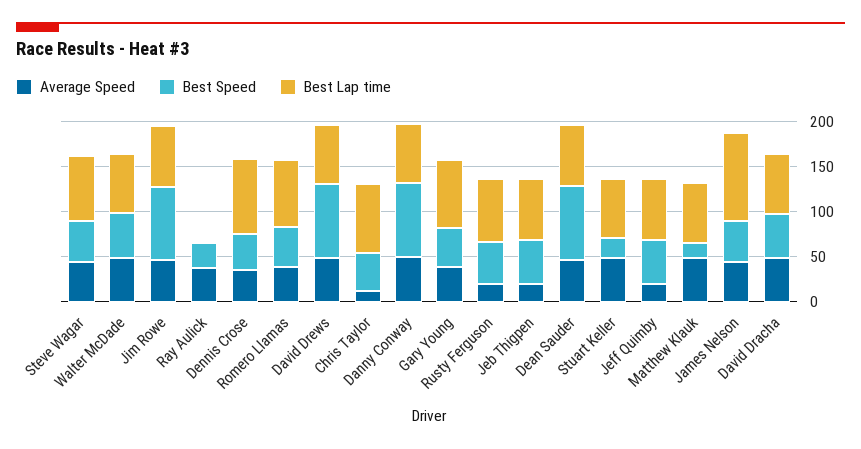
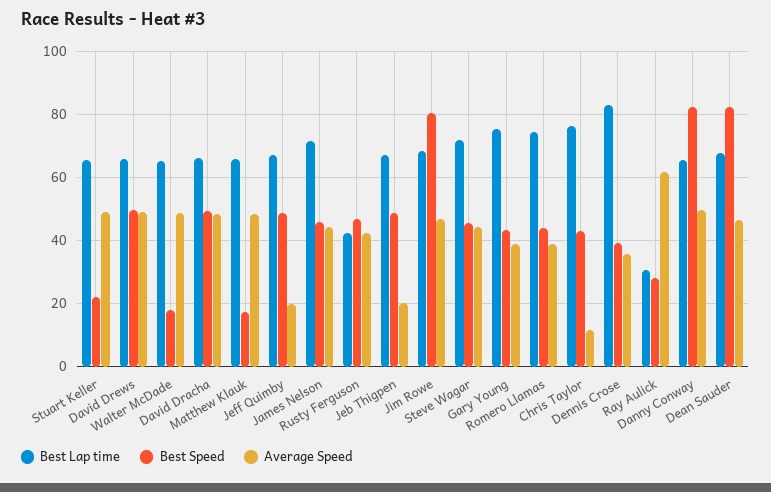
  {
    "Average Speed": {
      "Steve Wagar": 44,
      "Walter McDade": 48,
      "Jim Rowe": 46,
-     "Ray Aulick": 40,
+     "Ray Aulick": 62,
      "Dennis Crose": 36,
      "Romero Llamas": 38,
      "David Drews": 48,
      "Chris Taylor": 12,
      "Danny Conway": 50,
      "Gary Young": 38,
-     "Rusty Ferguson": 20,
+     "Rusty Ferguson": 42,
      "Jeb Thigpen": 20,
      "Dean Sauder": 46,
      "Stuart Keller": 50,
      "Jeff Quimby": 20,
      "Matthew Klauk": 48,
      "James Nelson": 44,
      "David Dracha": 48
    },
    "Best Speed": {
      "Steve Wagar": 46,
-     "Walter McDade": 50,
+     "Walter McDade": 18,
      "Jim Rowe": 80,
      "Ray Aulick": 28,
      "Dennis Crose": 40,
      "Romero Llamas": 44,
-     "David Drews": 80,
+     "David Drews": 50,
      "Chris Taylor": 42,
      "Danny Conway": 82,
      "Gary Young": 44,
      "Rusty Ferguson": 48,
      "Jeb Thigpen": 48,
      "Dean Sauder": 82,
      "Stuart Keller": 22,
      "Jeff Quimby": 48,
      "Matthew Klauk": 18,
      "James Nelson": 46,
      "David Dracha": 50
    },
    "Best Lap time": {
      "Steve Wagar": 72,
      "Walter McDade": 66,
      "Jim Rowe": 68,
-     "Ray Aulick": 0,
+     "Ray Aulick": 30,
      "Dennis Crose": 84,
      "Romero Llamas": 74,
      "David Drews": 66,
      "Chris Taylor": 76,
      "Danny Conway": 66,
      "Gary Young": 76,
-     "Rusty Ferguson": 70,
+     "Rusty Ferguson": 42,
      "Jeb Thigpen": 68,
      "Dean Sauder": 68,
      "Stuart Keller": 66,
      "Jeff Quimby": 68,
      "Matthew Klauk": 66,
-     "James Nelson": 100,
+     "James Nelson": 72,
      "David Dracha": 66
    }
  }

